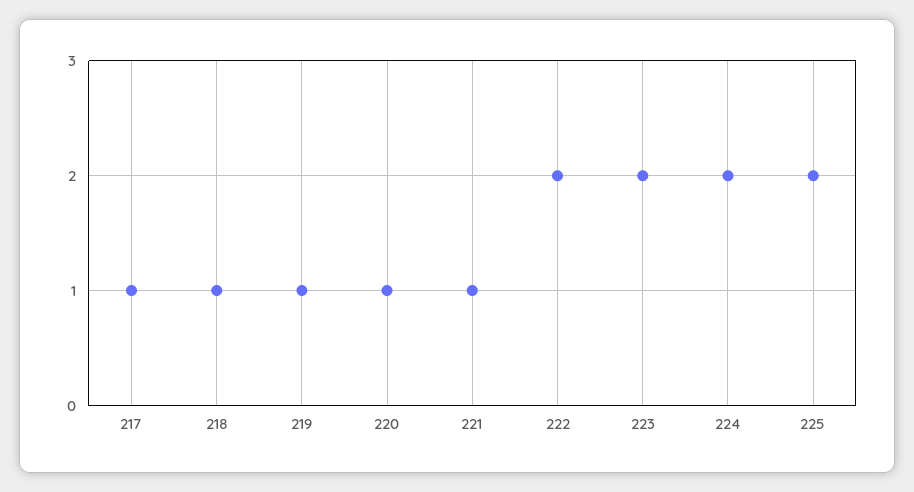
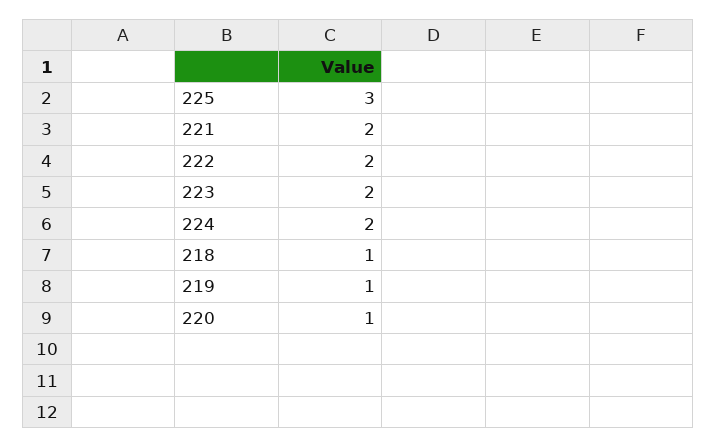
  {
-   "217": 1,
    "218": 1,
    "219": 1,
    "220": 1,
-   "221": 1,
+   "221": 2,
    "222": 2,
    "223": 2,
    "224": 2,
-   "225": 2
+   "225": 3
  }

